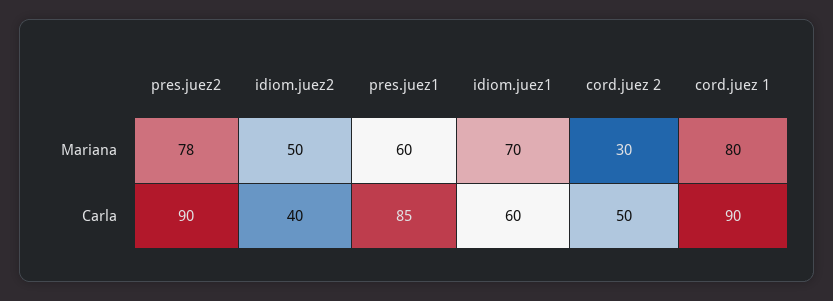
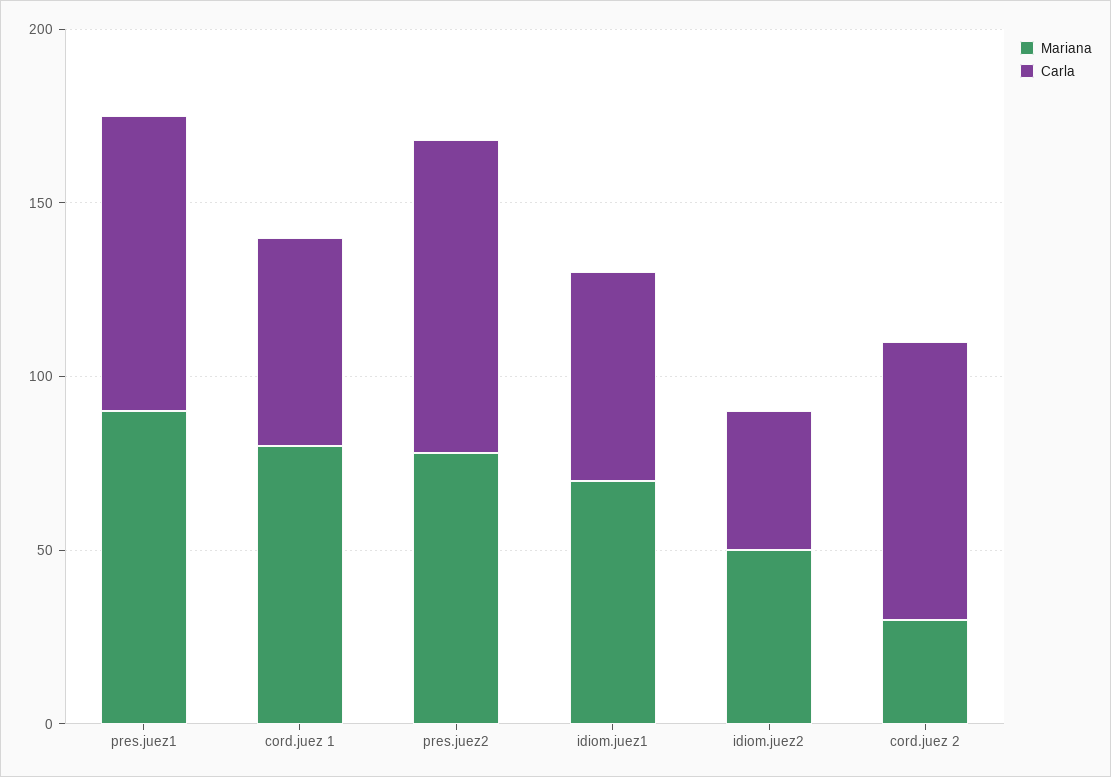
  {
    "Mariana": {
      "pres.juez2": 78,
      "idiom.juez2": 50,
-     "pres.juez1": 60,
+     "pres.juez1": 90,
      "idiom.juez1": 70,
      "cord.juez 2": 30,
      "cord.juez 1": 80
    },
    "Carla": {
      "pres.juez2": 90,
      "idiom.juez2": 40,
      "pres.juez1": 85,
      "idiom.juez1": 60,
-     "cord.juez 2": 50,
+     "cord.juez 2": 80,
-     "cord.juez 1": 90
+     "cord.juez 1": 60
    }
  }

